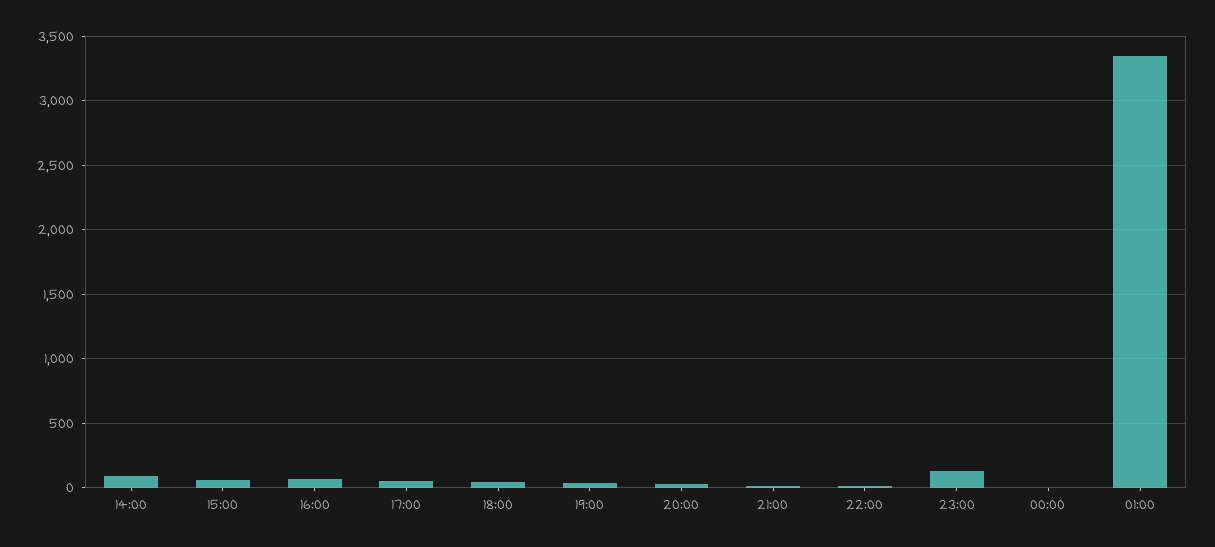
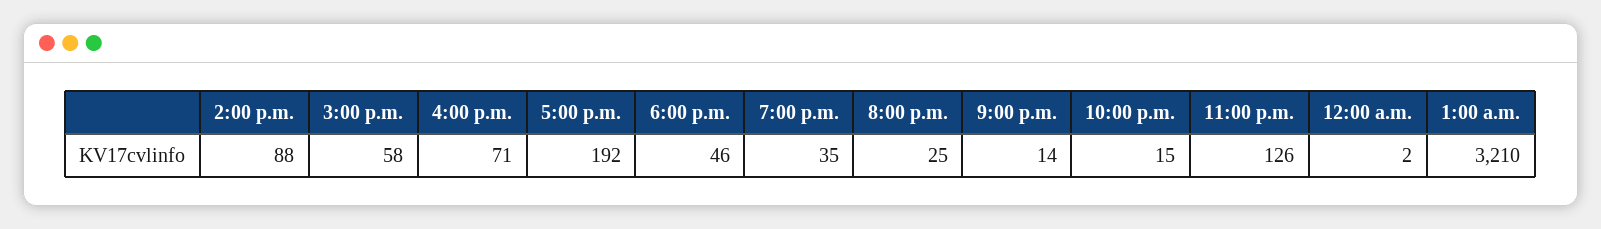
  {
    "14:00": 88,
    "15:00": 58,
    "16:00": 71,
-   "17:00": 50,
+   "17:00": 192,
    "18:00": 46,
    "19:00": 35,
    "20:00": 25,
    "21:00": 14,
    "22:00": 15,
    "23:00": 126,
    "00:00": 2,
-   "01:00": 3350
+   "01:00": 3210
  }

